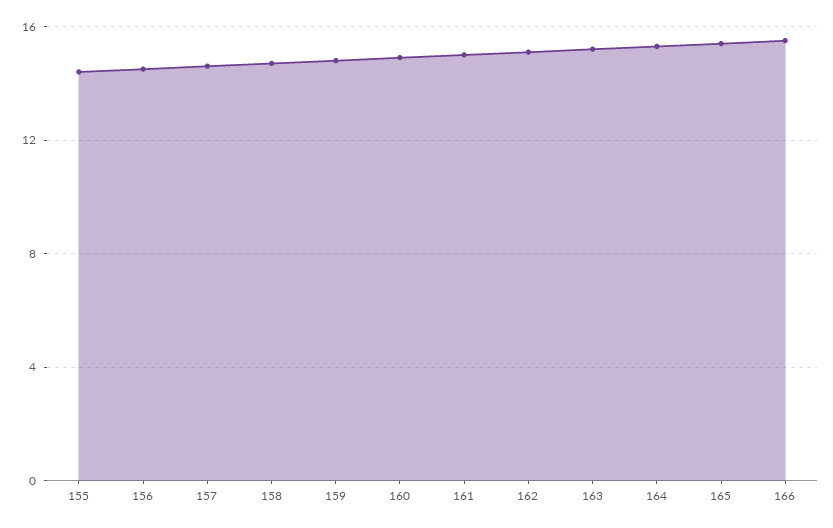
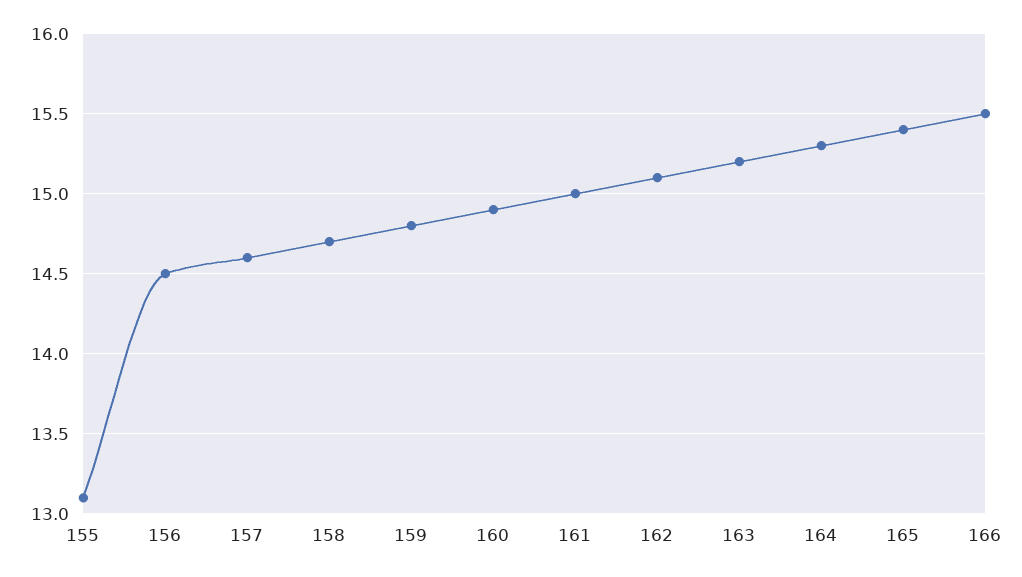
  {
-   "155": 14.5,
+   "155": 13.1,
    "156": 14.5,
    "157": 14.6,
    "158": 14.7,
    "159": 14.8,
    "160": 14.9,
    "161": 15,
    "162": 15.1,
    "163": 15.2,
    "164": 15.3,
    "165": 15.4,
    "166": 15.5
  }

